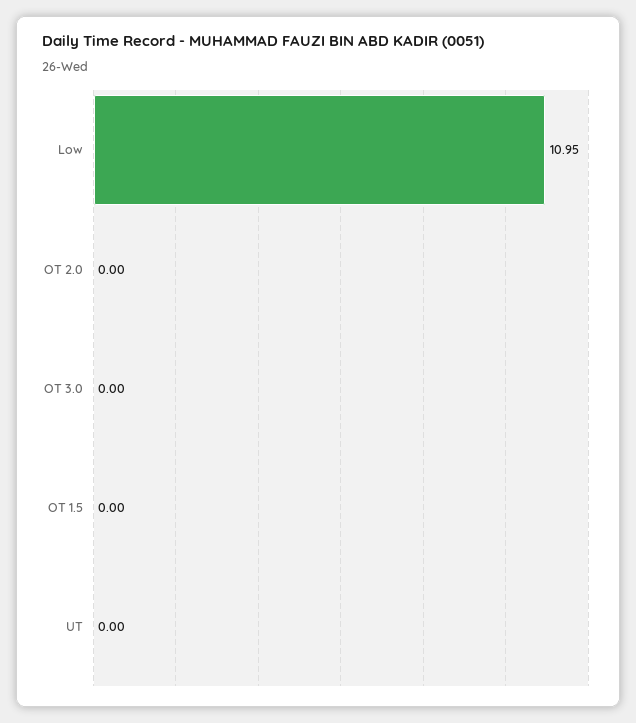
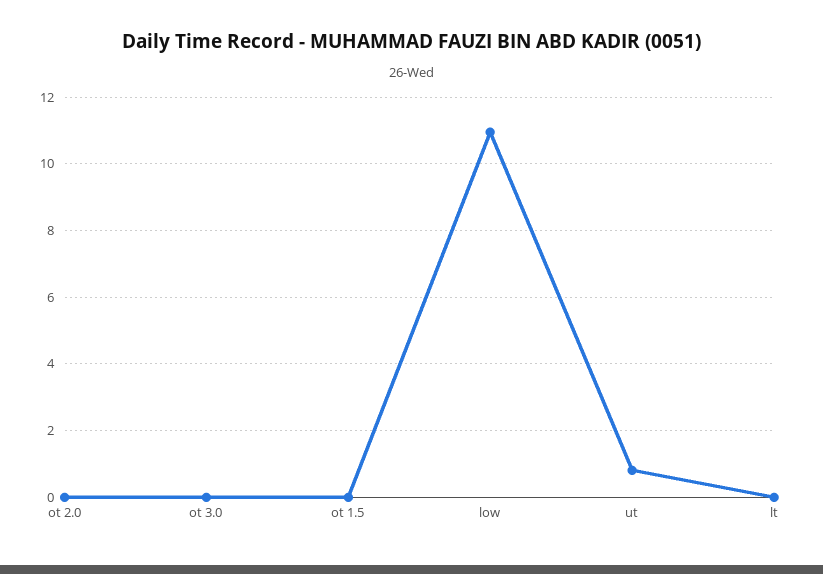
  {
    "Low": 10.95,
    "OT 2.0": 0,
    "OT 3.0": 0,
    "OT 1.5": 0,
-   "UT": 0
+   "UT": 0.8,
+   "lt": 0
  }

